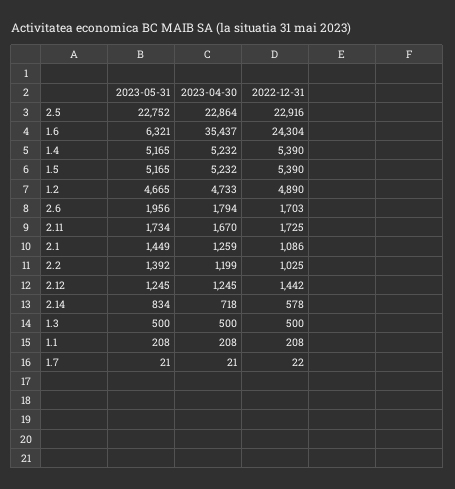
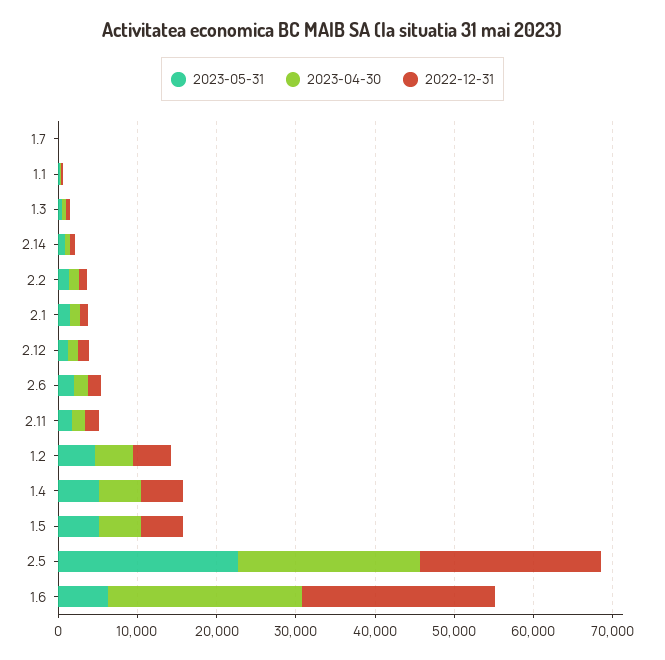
  {
    "2023-05-31": {
      "2.5": 22752,
      "1.6": 6321,
      "1.4": 5165,
      "1.5": 5165,
      "1.2": 4665,
      "2.6": 1956,
      "2.11": 1734,
      "2.1": 1449,
      "2.2": 1392,
      "2.12": 1245,
      "2.14": 834,
      "1.3": 500,
      "1.1": 208,
      "1.7": 21
    },
    "2023-04-30": {
      "2.5": 22864,
-     "1.6": 35437,
+     "1.6": 24000,
      "1.4": 5232,
      "1.5": 5232,
      "1.2": 4733,
      "2.6": 1794,
      "2.11": 1670,
      "2.1": 1259,
      "2.2": 1199,
      "2.12": 1245,
      "2.14": 718,
      "1.3": 500,
      "1.1": 208,
      "1.7": 21
    },
    "2022-12-31": {
      "2.5": 22916,
      "1.6": 24304,
      "1.4": 5390,
      "1.5": 5390,
      "1.2": 4890,
      "2.6": 1703,
      "2.11": 1725,
      "2.1": 1086,
      "2.2": 1025,
      "2.12": 1442,
      "2.14": 578,
      "1.3": 500,
      "1.1": 208,
      "1.7": 22
    }
  }

